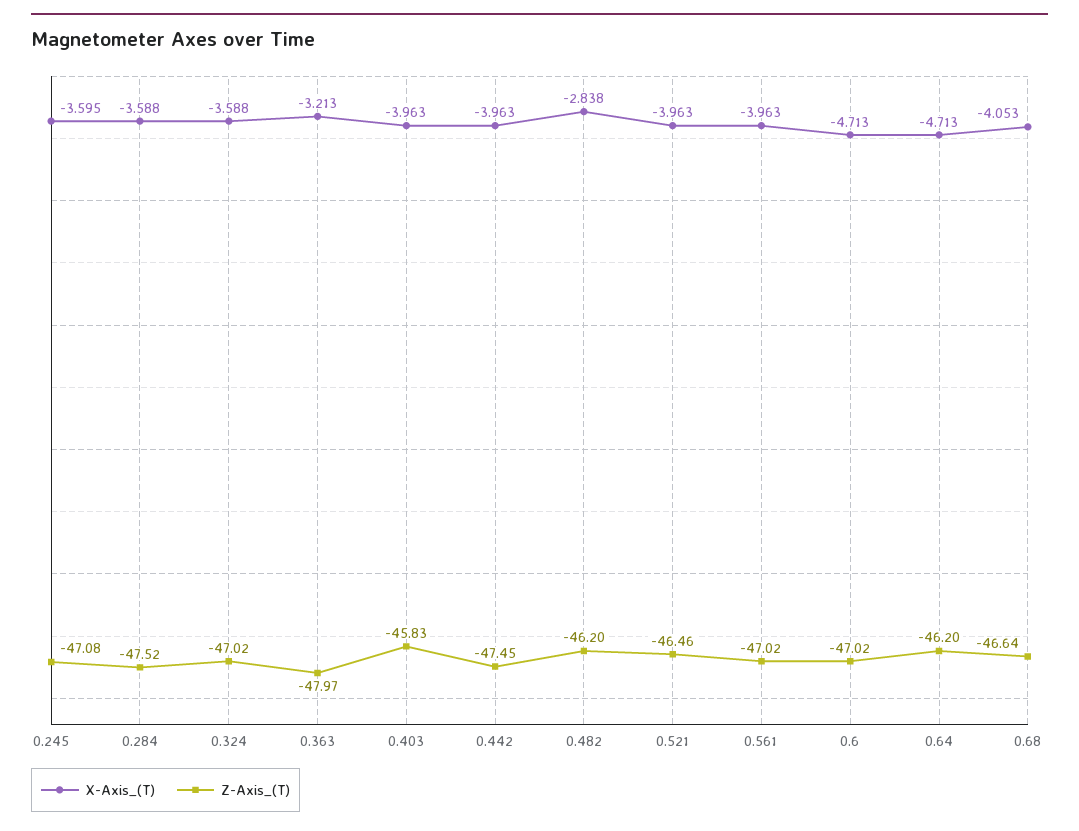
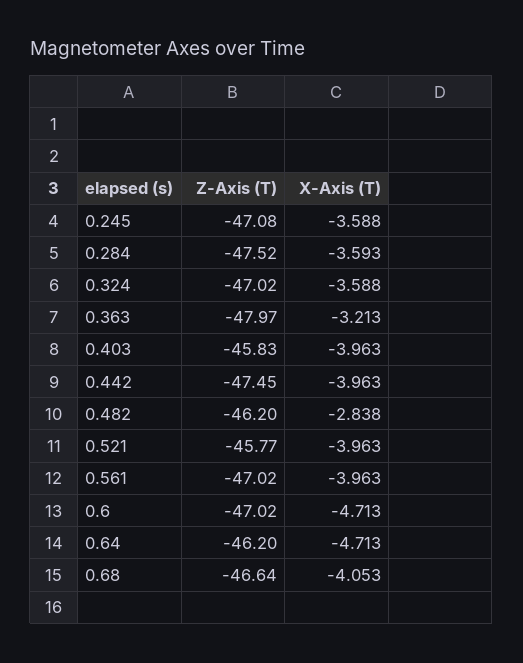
  {
    "X-Axis_(T)": {
-     "0.245": -3.595,
+     "0.245": -3.588,
-     "0.284": -3.588,
+     "0.284": -3.593,
      "0.324": -3.588,
      "0.363": -3.213,
      "0.403": -3.963,
      "0.442": -3.963,
      "0.482": -2.838,
      "0.521": -3.963,
      "0.561": -3.963,
      "0.6": -4.713,
      "0.64": -4.713,
      "0.68": -4.053
    },
    "Z-Axis_(T)": {
      "0.245": -47.08,
      "0.284": -47.52,
      "0.324": -47.02,
      "0.363": -47.97,
      "0.403": -45.83,
      "0.442": -47.45,
      "0.482": -46.2,
-     "0.521": -46.46,
+     "0.521": -45.77,
      "0.561": -47.02,
      "0.6": -47.02,
      "0.64": -46.2,
      "0.68": -46.64
    }
  }

